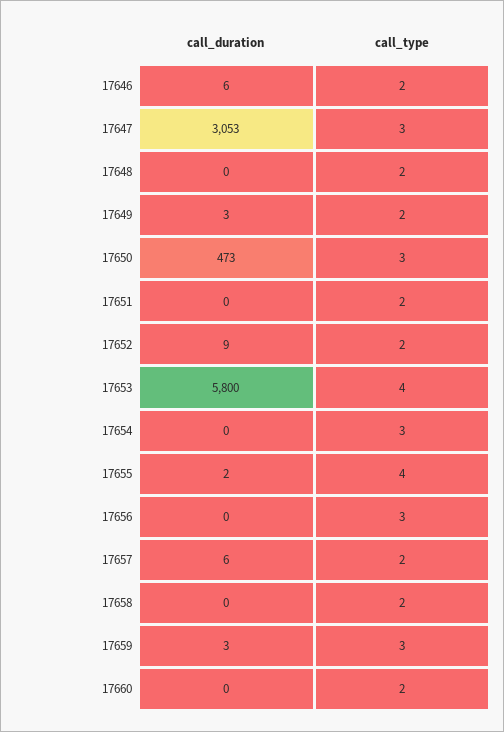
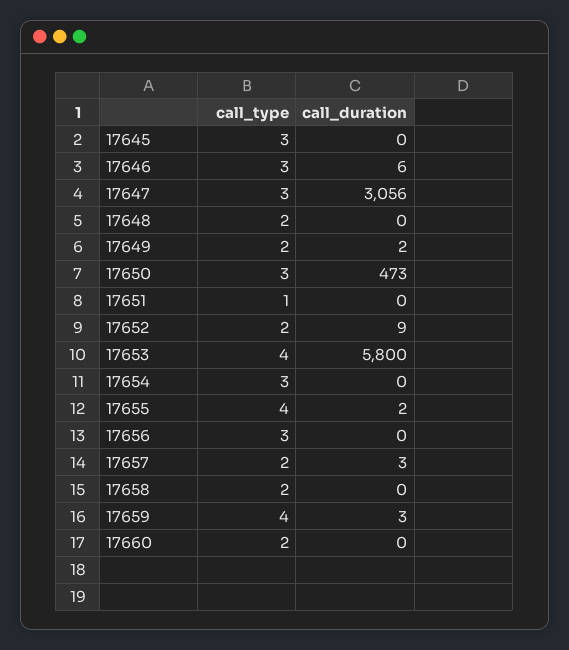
  {
    "call_duration": {
      "17646": 6,
-     "17647": 3053,
+     "17647": 3056,
      "17648": 0,
-     "17649": 3,
+     "17649": 2,
      "17650": 473,
      "17651": 0,
      "17652": 9,
      "17653": 5800,
      "17654": 0,
      "17655": 2,
      "17656": 0,
-     "17657": 6,
+     "17657": 3,
      "17658": 0,
      "17659": 3,
-     "17660": 0
+     "17660": 0,
+     "17645": 0
    },
    "call_type": {
-     "17646": 2,
+     "17646": 3,
      "17647": 3,
      "17648": 2,
      "17649": 2,
      "17650": 3,
-     "17651": 2,
+     "17651": 1,
      "17652": 2,
      "17653": 4,
      "17654": 3,
      "17655": 4,
      "17656": 3,
      "17657": 2,
      "17658": 2,
-     "17659": 3,
+     "17659": 4,
-     "17660": 2
+     "17660": 2,
+     "17645": 3
    }
  }

